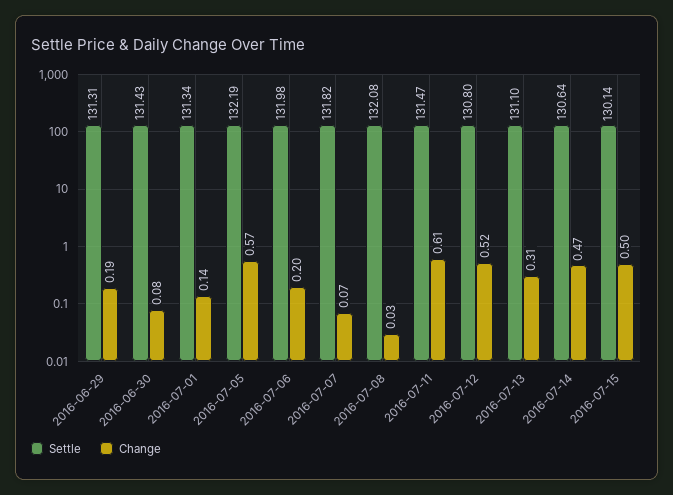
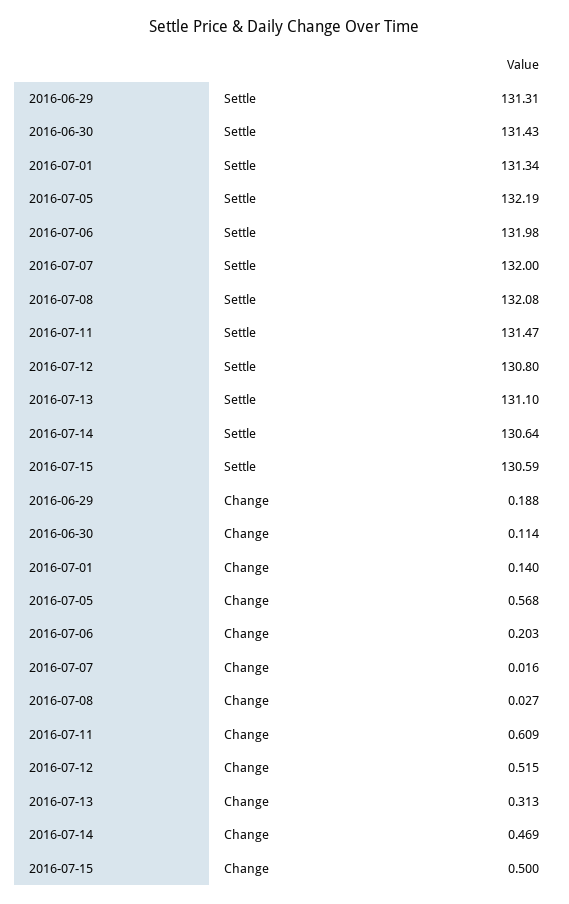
  {
    "Settle": {
      "2016-06-29": 131.31,
      "2016-06-30": 131.43,
      "2016-07-01": 131.34,
      "2016-07-05": 132.19,
      "2016-07-06": 131.98,
-     "2016-07-07": 131.82,
+     "2016-07-07": 132,
      "2016-07-08": 132.08,
      "2016-07-11": 131.47,
      "2016-07-12": 130.8,
      "2016-07-13": 131.1,
      "2016-07-14": 130.64,
-     "2016-07-15": 130.14
+     "2016-07-15": 130.59
    },
    "Change": {
      "2016-06-29": 0.188,
-     "2016-06-30": 0.08,
+     "2016-06-30": 0.114,
      "2016-07-01": 0.14,
      "2016-07-05": 0.568,
      "2016-07-06": 0.203,
-     "2016-07-07": 0.07,
+     "2016-07-07": 0.016,
      "2016-07-08": 0.027,
      "2016-07-11": 0.609,
      "2016-07-12": 0.515,
      "2016-07-13": 0.313,
      "2016-07-14": 0.469,
      "2016-07-15": 0.5
    }
  }

